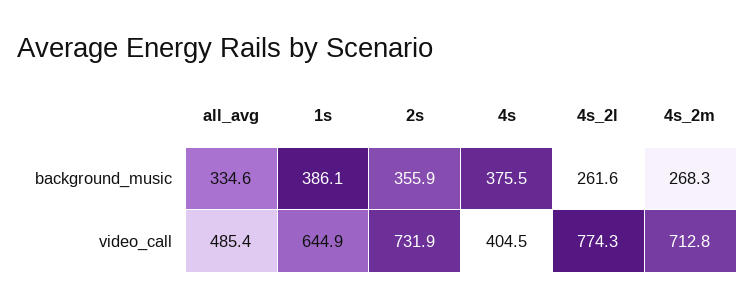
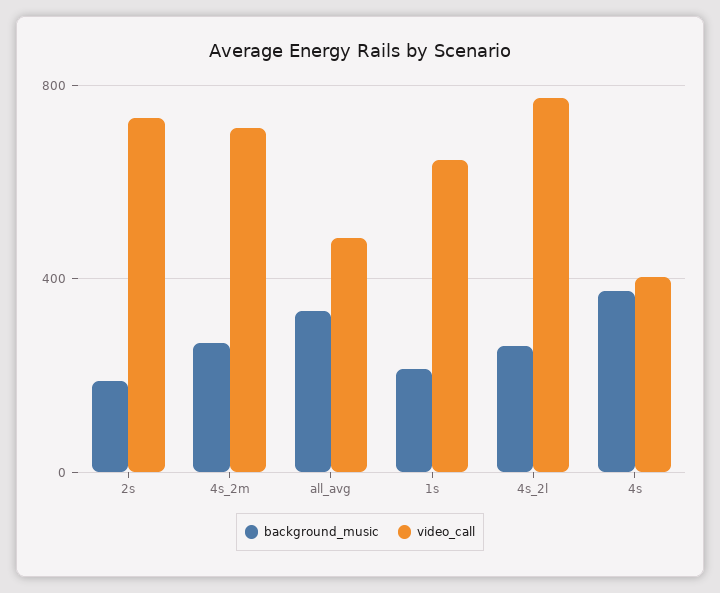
  {
    "background_music": {
      "all_avg": 334.6,
-     "1s": 386.1,
+     "1s": 200,
-     "2s": 355.9,
+     "2s": 200,
      "4s": 375.5,
      "4s_2l": 261.6,
      "4s_2m": 268.3
    },
    "video_call": {
      "all_avg": 485.4,
      "1s": 644.9,
      "2s": 731.9,
      "4s": 404.5,
      "4s_2l": 774.3,
      "4s_2m": 712.8
    }
  }

